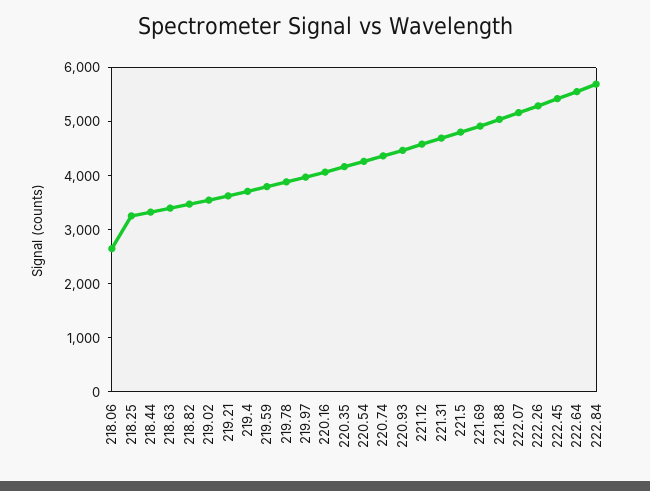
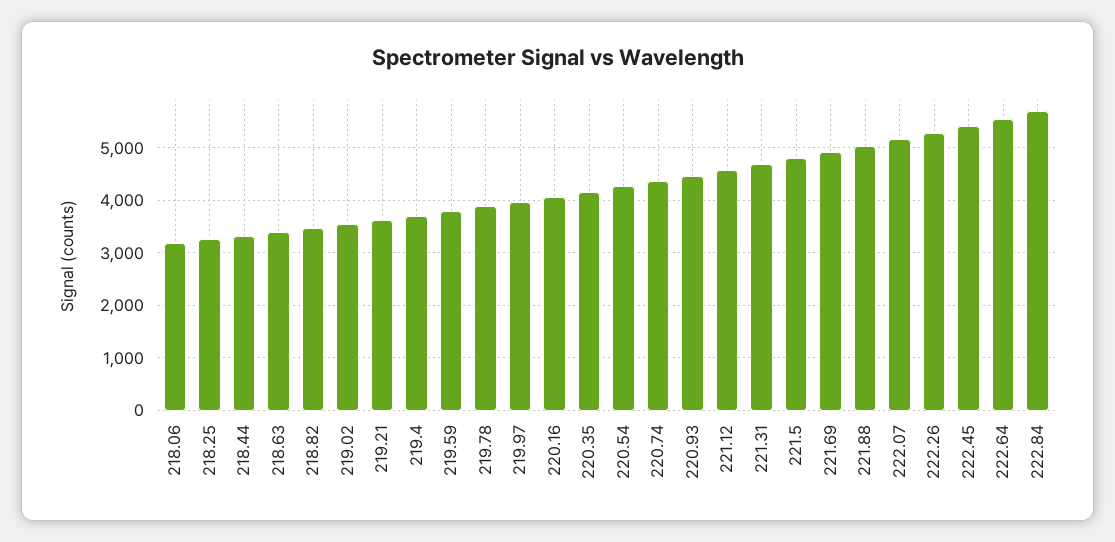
  {
-   "218.06": 2600,
+   "218.06": 3200,
    "218.25": 3200,
    "218.44": 3400,
    "218.63": 3400,
    "218.82": 3400,
    "219.02": 3600,
    "219.21": 3600,
    "219.4": 3800,
    "219.59": 3800,
    "219.78": 3800,
    "219.97": 4000,
    "220.16": 4000,
    "220.35": 4200,
    "220.54": 4200,
    "220.74": 4400,
    "220.93": 4400,
    "221.12": 4600,
    "221.31": 4600,
    "221.5": 4800,
    "221.69": 5000,
    "221.88": 5000,
    "222.07": 5200,
    "222.26": 5200,
    "222.45": 5400,
    "222.64": 5600,
    "222.84": 5600
  }

